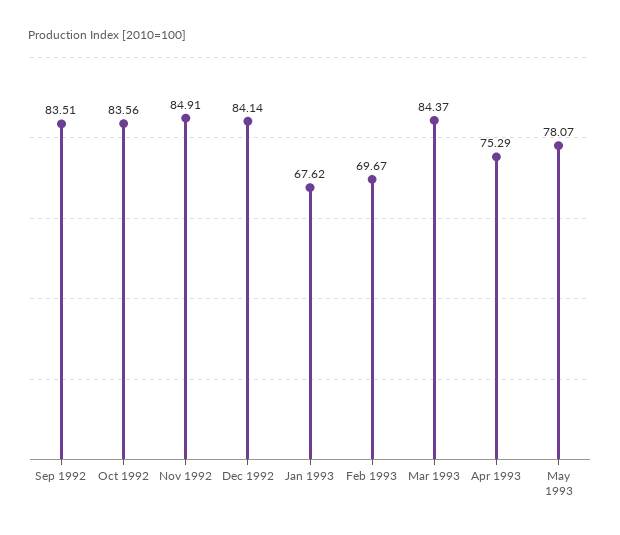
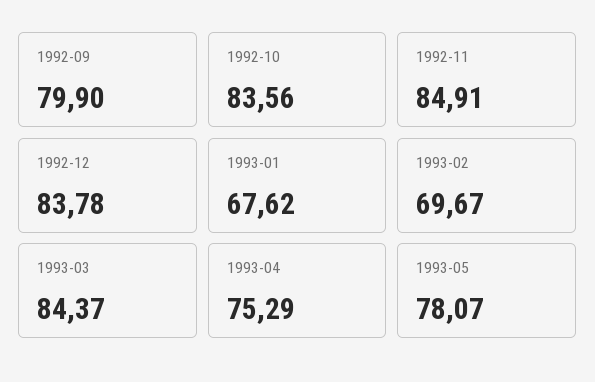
  {
-   "Sep 1992": 83.51,
+   "Sep 1992": 79.9,
    "Oct 1992": 83.56,
    "Nov 1992": 84.91,
-   "Dec 1992": 84.14,
+   "Dec 1992": 83.78,
    "Jan 1993": 67.62,
    "Feb 1993": 69.67,
    "Mar 1993": 84.37,
    "Apr 1993": 75.29,
    "May 1993": 78.07
  }

